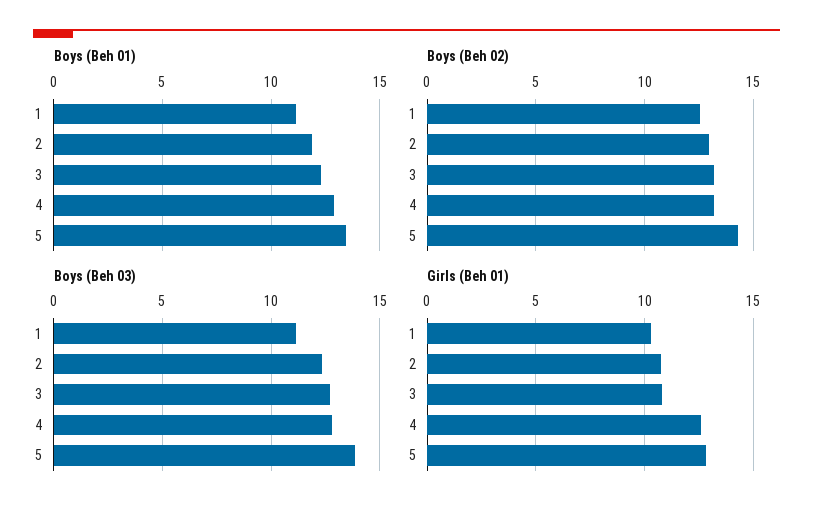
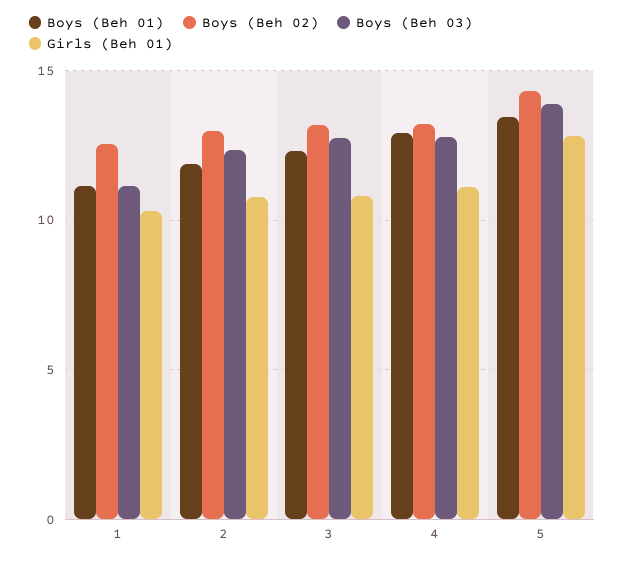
  {
    "Boys (Beh 01)": {
      "1": 11,
      "2": 12,
      "3": 12.5,
      "4": 13,
      "5": 13.5
    },
    "Boys (Beh 02)": {
      "1": 12.5,
      "2": 13,
      "3": 13,
      "4": 13,
      "5": 14.5
    },
    "Boys (Beh 03)": {
      "1": 11,
      "2": 12.5,
      "3": 12.5,
      "4": 13,
      "5": 14
    },
    "Girls (Beh 01)": {
      "1": 10.5,
      "2": 11,
      "3": 11,
-     "4": 12.5,
+     "4": 11,
      "5": 13
    }
  }

